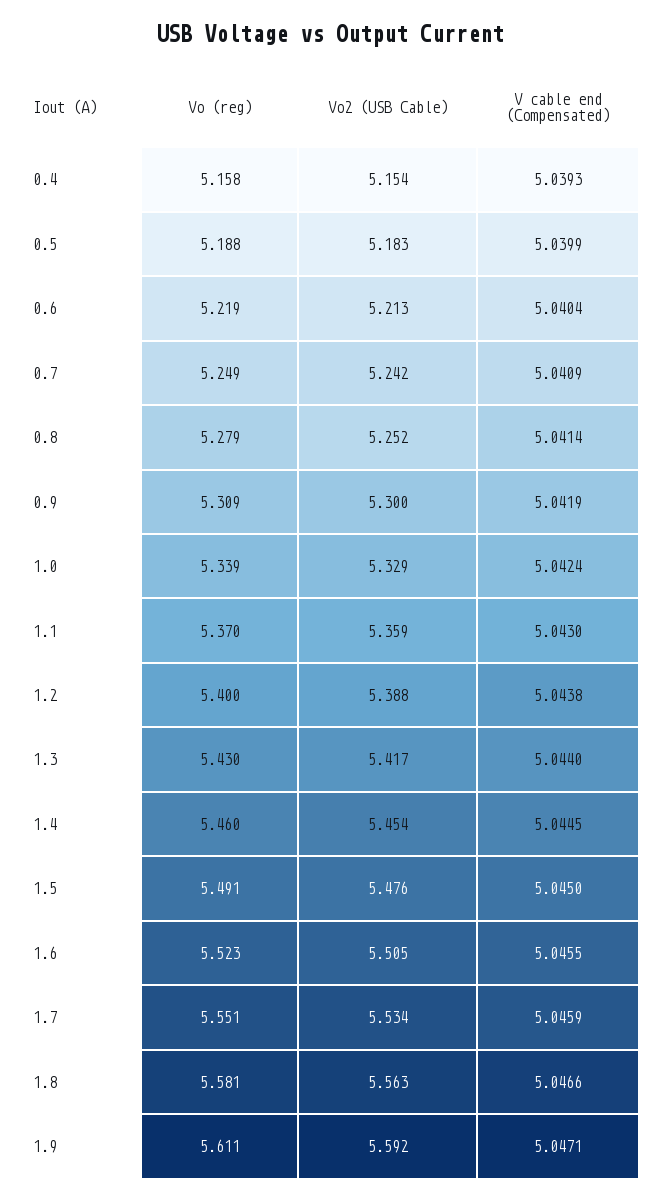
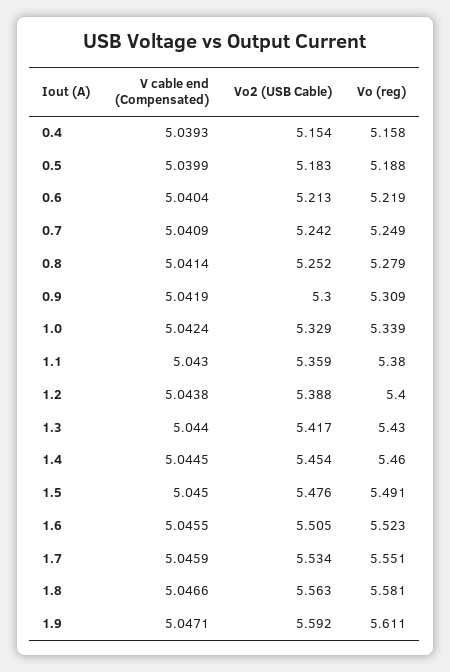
  {
    "Vo (reg)": {
      "0.4": 5.158,
      "0.5": 5.188,
      "0.6": 5.219,
      "0.7": 5.249,
      "0.8": 5.279,
      "0.9": 5.309,
      "1.0": 5.339,
-     "1.1": 5.37,
+     "1.1": 5.38,
      "1.2": 5.4,
      "1.3": 5.43,
      "1.4": 5.46,
      "1.5": 5.491,
      "1.6": 5.523,
      "1.7": 5.551,
      "1.8": 5.581,
      "1.9": 5.611
    },
    "Vo2 (USB Cable)": {
      "0.4": 5.154,
      "0.5": 5.183,
      "0.6": 5.213,
      "0.7": 5.242,
      "0.8": 5.252,
      "0.9": 5.3,
      "1.0": 5.329,
      "1.1": 5.359,
      "1.2": 5.388,
      "1.3": 5.417,
      "1.4": 5.454,
      "1.5": 5.476,
      "1.6": 5.505,
      "1.7": 5.534,
      "1.8": 5.563,
      "1.9": 5.592
    },
    "V cable end (Compensated)": {
      "0.4": 5.0393,
      "0.5": 5.0399,
      "0.6": 5.0404,
      "0.7": 5.0409,
      "0.8": 5.0414,
      "0.9": 5.0419,
      "1.0": 5.0424,
      "1.1": 5.043,
      "1.2": 5.0438,
      "1.3": 5.044,
      "1.4": 5.0445,
      "1.5": 5.045,
      "1.6": 5.0455,
      "1.7": 5.0459,
      "1.8": 5.0466,
      "1.9": 5.0471
    }
  }

